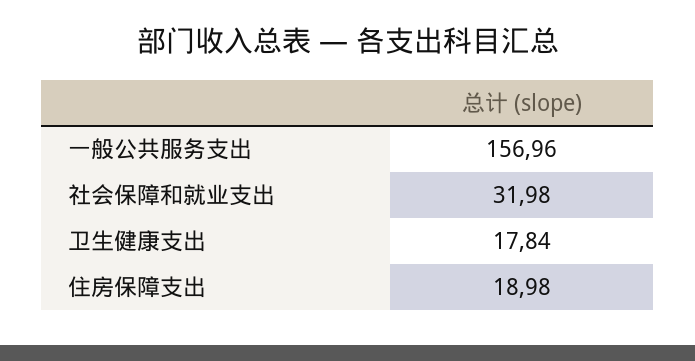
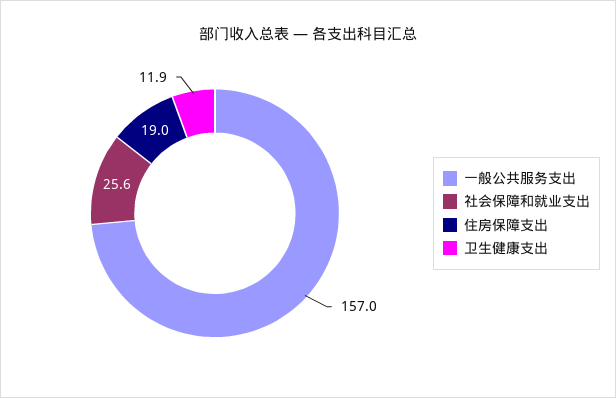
  {
    "一般公共服务支出": 156.96,
-   "社会保障和就业支出": 31.98,
+   "社会保障和就业支出": 25.6,
-   "卫生健康支出": 17.84,
+   "卫生健康支出": 11.9,
    "住房保障支出": 18.98
  }

